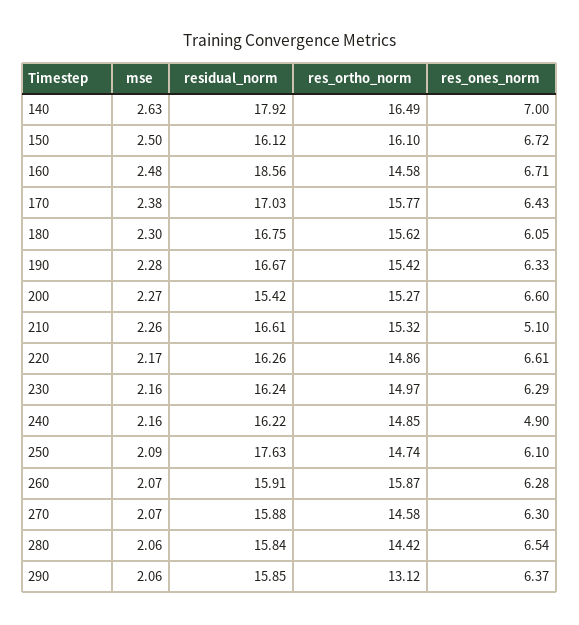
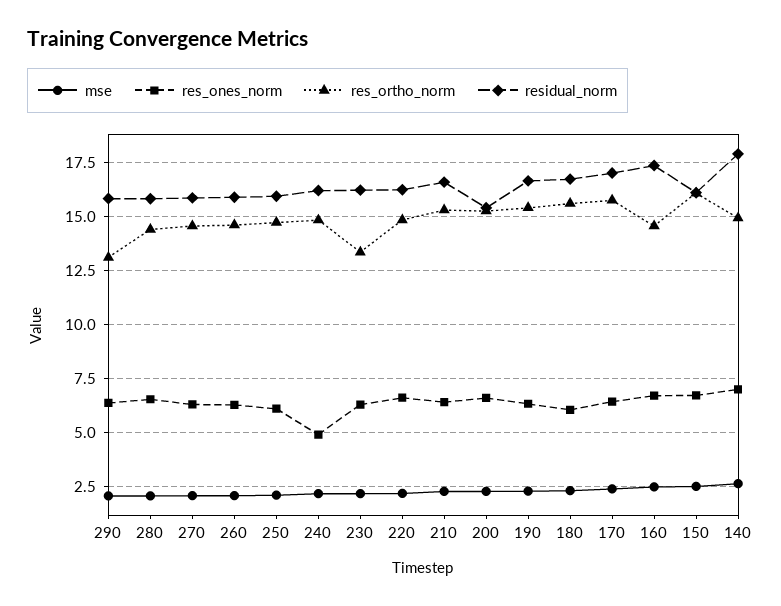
  {
    "mse": {
      "140": 2.63,
      "150": 2.5,
      "160": 2.48,
      "170": 2.38,
      "180": 2.3,
      "190": 2.28,
      "200": 2.27,
      "210": 2.26,
      "220": 2.17,
      "230": 2.16,
      "240": 2.16,
      "250": 2.09,
      "260": 2.07,
      "270": 2.07,
      "280": 2.06,
      "290": 2.06
    },
    "residual_norm": {
      "140": 17.92,
      "150": 16.12,
-     "160": 18.56,
+     "160": 17.5,
      "170": 17.03,
      "180": 16.75,
      "190": 16.67,
      "200": 15.42,
      "210": 16.61,
      "220": 16.26,
      "230": 16.24,
      "240": 16.22,
-     "250": 17.63,
+     "250": 16,
      "260": 15.91,
      "270": 15.88,
      "280": 15.84,
      "290": 15.85
    },
    "res_ortho_norm": {
-     "140": 16.49,
+     "140": 15,
      "150": 16.1,
      "160": 14.58,
      "170": 15.77,
      "180": 15.62,
      "190": 15.42,
      "200": 15.27,
      "210": 15.32,
      "220": 14.86,
-     "230": 14.97,
+     "230": 13.5,
      "240": 14.85,
      "250": 14.74,
-     "260": 15.87,
+     "260": 14.5,
      "270": 14.58,
      "280": 14.42,
      "290": 13.12
    },
    "res_ones_norm": {
      "140": 7,
      "150": 6.72,
      "160": 6.71,
      "170": 6.43,
      "180": 6.05,
      "190": 6.33,
      "200": 6.6,
-     "210": 5.1,
+     "210": 6.5,
      "220": 6.61,
      "230": 6.29,
      "240": 4.9,
      "250": 6.1,
      "260": 6.28,
      "270": 6.3,
      "280": 6.54,
      "290": 6.37
    }
  }

